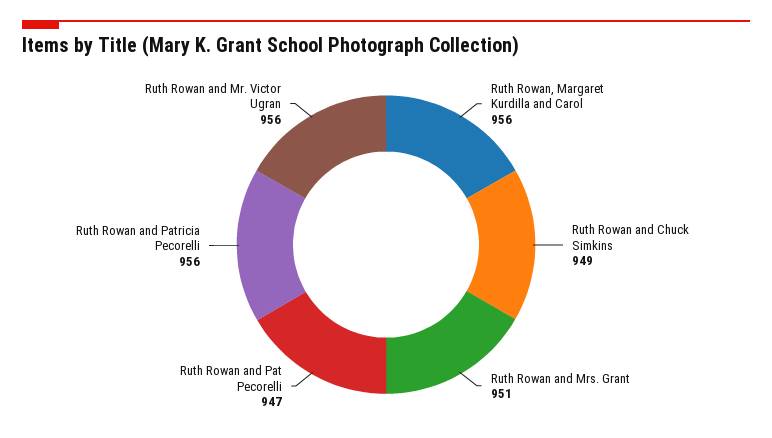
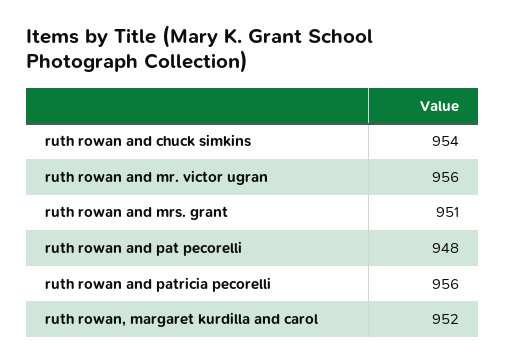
  {
-   "Ruth Rowan, Margaret Kurdilla and Carol": 956,
+   "Ruth Rowan, Margaret Kurdilla and Carol": 952,
-   "Ruth Rowan and Chuck Simkins": 949,
+   "Ruth Rowan and Chuck Simkins": 954,
    "Ruth Rowan and Mrs. Grant": 951,
-   "Ruth Rowan and Pat Pecorelli": 947,
+   "Ruth Rowan and Pat Pecorelli": 948,
    "Ruth Rowan and Patricia Pecorelli": 956,
    "Ruth Rowan and Mr. Victor Ugran": 956
  }

